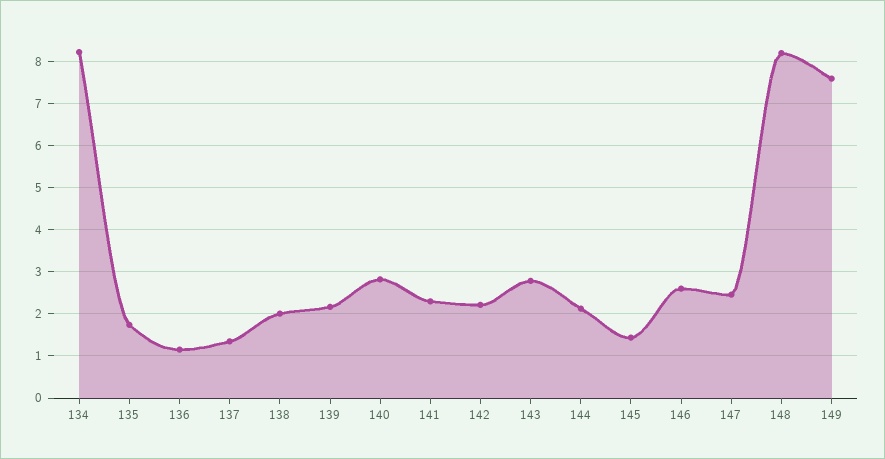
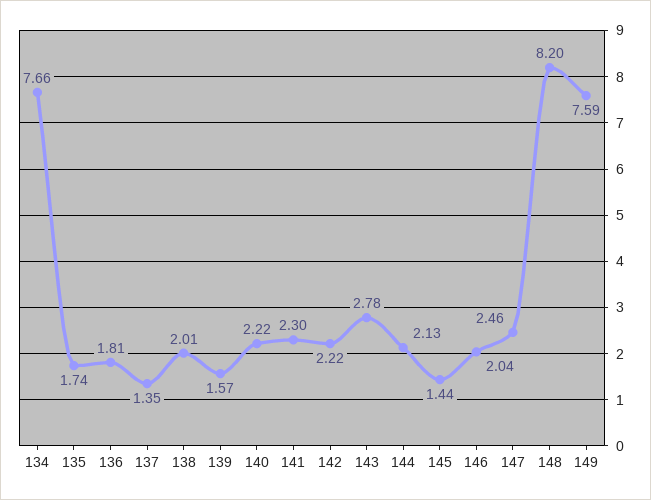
  {
-   "134": 8.2,
+   "134": 7.66,
    "135": 1.74,
-   "136": 1.2,
+   "136": 1.81,
    "137": 1.35,
    "138": 2.01,
-   "139": 2.2,
+   "139": 1.57,
-   "140": 2.8,
+   "140": 2.22,
    "141": 2.3,
    "142": 2.22,
    "143": 2.78,
    "144": 2.13,
    "145": 1.44,
-   "146": 2.6,
+   "146": 2.04,
    "147": 2.46,
    "148": 8.2,
    "149": 7.59
  }

